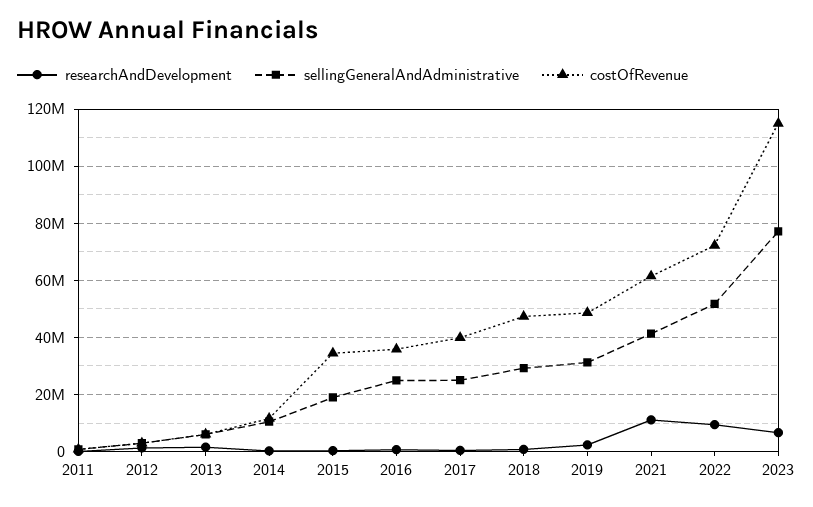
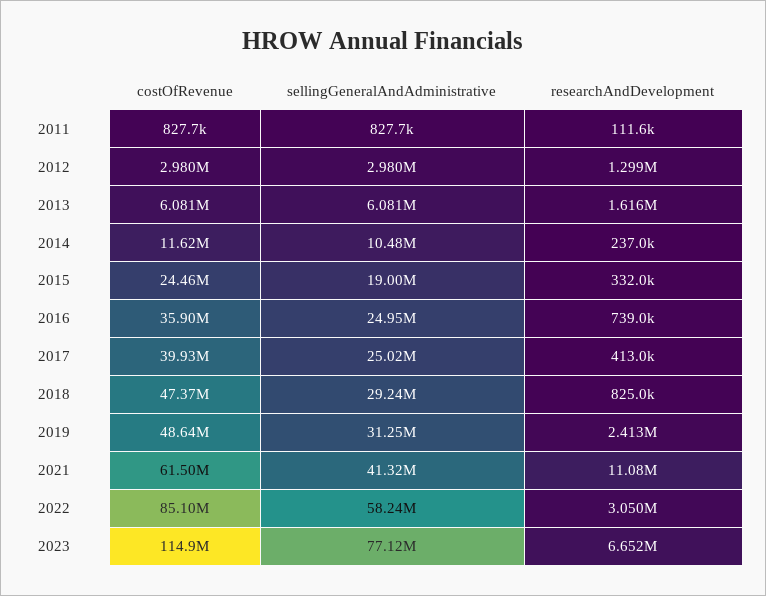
  {
    "researchAndDevelopment": {
      "2011": 111600,
      "2012": 1299000,
      "2013": 1616000,
      "2014": 237000,
      "2015": 332000,
      "2016": 739000,
      "2017": 413000,
      "2018": 825000,
      "2019": 2413000,
      "2021": 11080000,
-     "2022": 10000000,
+     "2022": 3050000,
      "2023": 6652000
    },
    "sellingGeneralAndAdministrative": {
      "2011": 827700,
      "2012": 2980000,
      "2013": 6081000,
      "2014": 10480000,
      "2015": 19000000,
      "2016": 24950000,
      "2017": 25020000,
      "2018": 29240000,
      "2019": 31250000,
      "2021": 41320000,
-     "2022": 52500000,
+     "2022": 58240000,
      "2023": 77120000
    },
    "costOfRevenue": {
      "2011": 827700,
      "2012": 2980000,
      "2013": 6081000,
      "2014": 11620000,
-     "2015": 35000000,
+     "2015": 24460000,
      "2016": 35900000,
      "2017": 39930000,
      "2018": 47370000,
      "2019": 48640000,
      "2021": 61500000,
-     "2022": 72500000,
+     "2022": 85100000,
      "2023": 114900000
    }
  }

